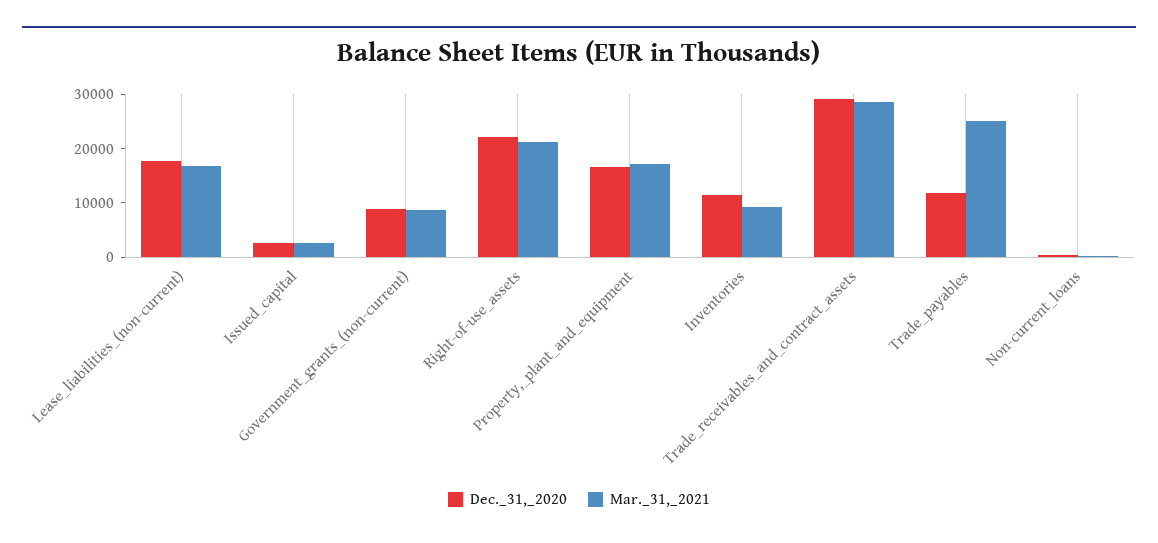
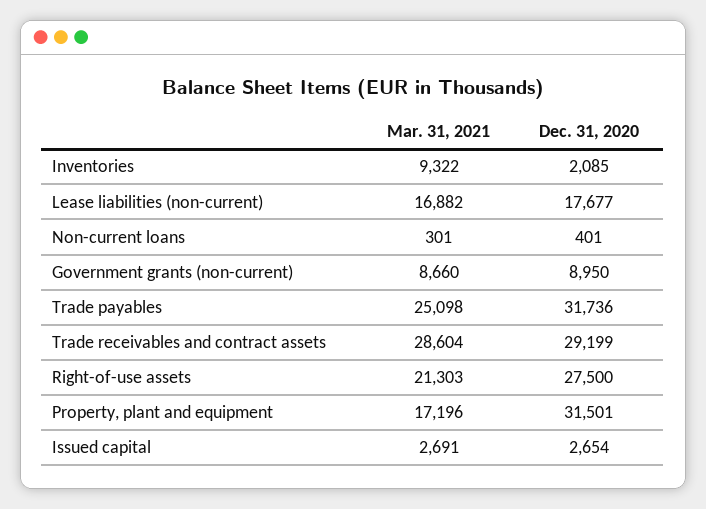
  {
    "Dec._31,_2020": {
      "Lease_liabilities_(non-current)": 17677,
      "Issued_capital": 2654,
      "Government_grants_(non-current)": 8950,
-     "Right-of-use_assets": 22000,
+     "Right-of-use_assets": 27500,
-     "Property,_plant_and_equipment": 16000,
+     "Property,_plant_and_equipment": 31501,
-     "Inventories": 12000,
+     "Inventories": 2085,
      "Trade_receivables_and_contract_assets": 29199,
-     "Trade_payables": 12000,
+     "Trade_payables": 31736,
      "Non-current_loans": 401
    },
    "Mar._31,_2021": {
      "Lease_liabilities_(non-current)": 16882,
      "Issued_capital": 2691,
      "Government_grants_(non-current)": 8660,
      "Right-of-use_assets": 21303,
      "Property,_plant_and_equipment": 17196,
      "Inventories": 9322,
      "Trade_receivables_and_contract_assets": 28604,
      "Trade_payables": 25098,
      "Non-current_loans": 301
    }
  }

